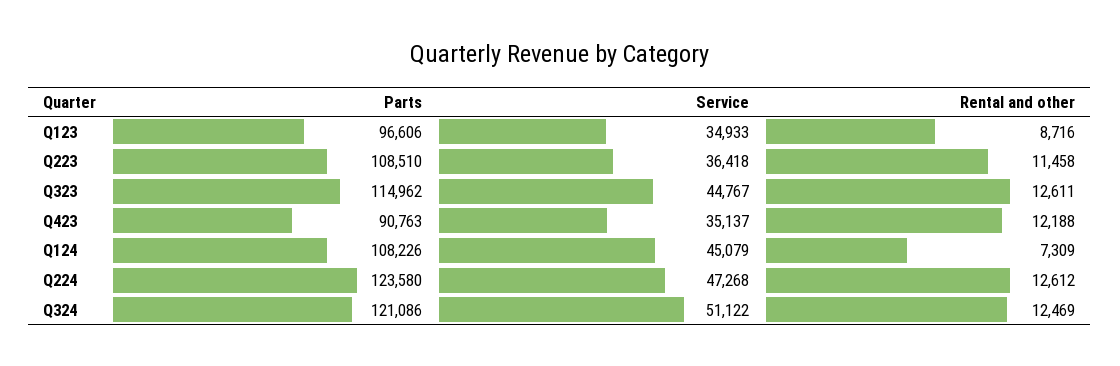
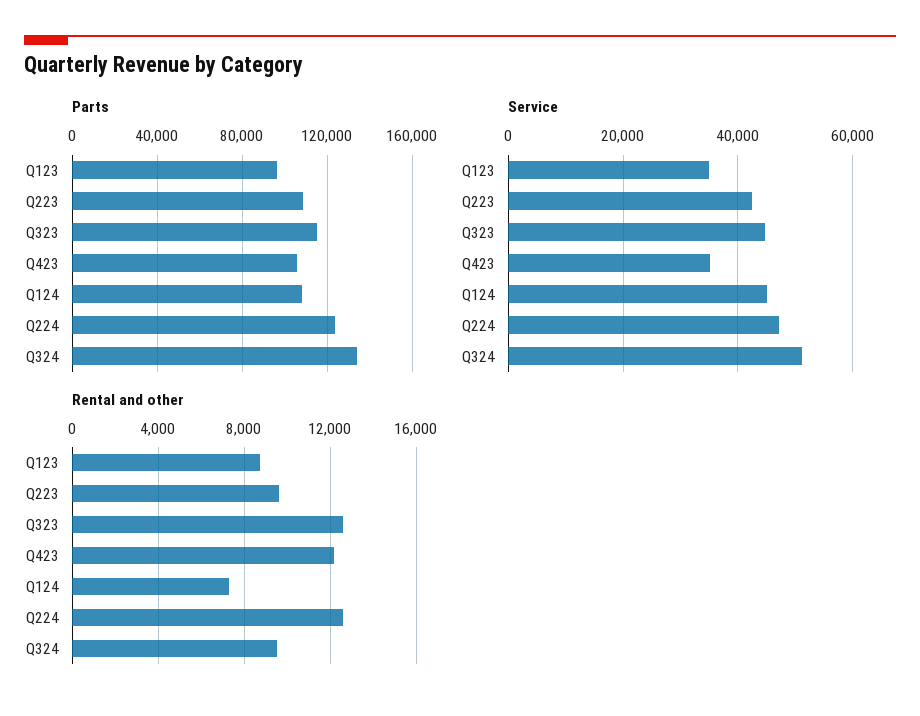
  {
    "Parts": {
      "Q123": 96606,
      "Q223": 108510,
      "Q323": 114962,
-     "Q423": 90763,
+     "Q423": 105000,
      "Q124": 108226,
      "Q224": 123580,
-     "Q324": 121086
+     "Q324": 135000
    },
    "Service": {
      "Q123": 34933,
-     "Q223": 36418,
+     "Q223": 42000,
      "Q323": 44767,
      "Q423": 35137,
      "Q124": 45079,
      "Q224": 47268,
      "Q324": 51122
    },
    "Rental and other": {
      "Q123": 8716,
-     "Q223": 11458,
+     "Q223": 9500,
      "Q323": 12611,
      "Q423": 12188,
      "Q124": 7309,
      "Q224": 12612,
-     "Q324": 12469
+     "Q324": 9500
    }
  }

